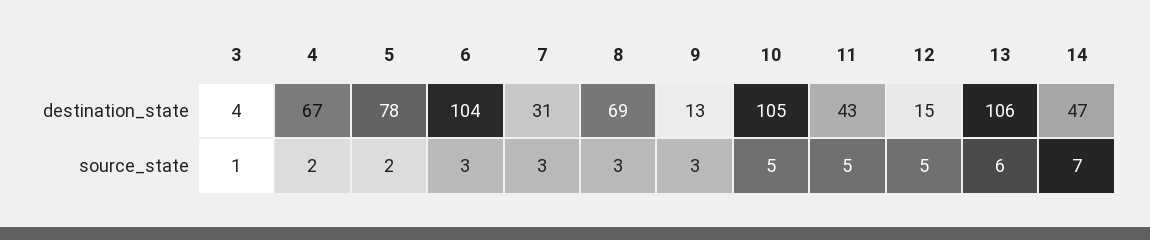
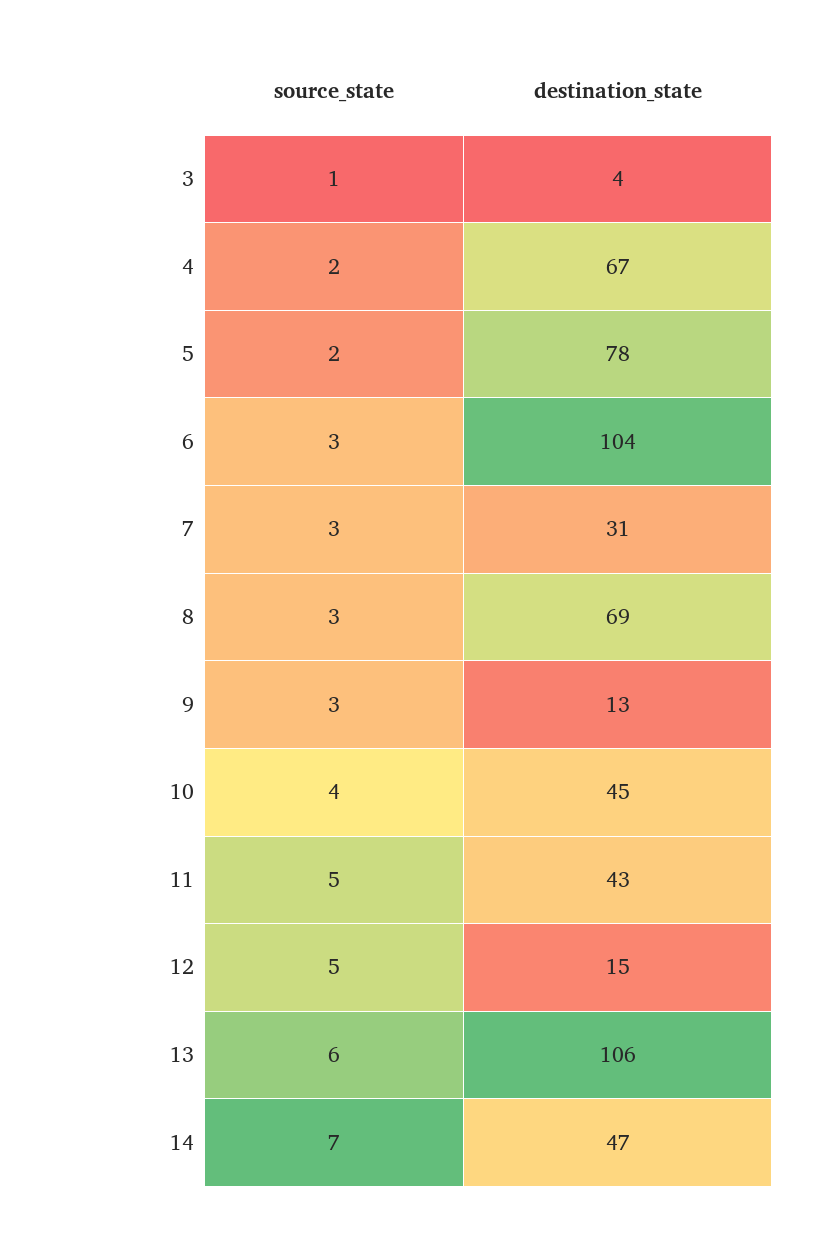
  {
    "3": {
      "destination_state": 4,
      "source_state": 1
    },
    "4": {
      "destination_state": 67,
      "source_state": 2
    },
    "5": {
      "destination_state": 78,
      "source_state": 2
    },
    "6": {
      "destination_state": 104,
      "source_state": 3
    },
    "7": {
      "destination_state": 31,
      "source_state": 3
    },
    "8": {
      "destination_state": 69,
      "source_state": 3
    },
    "9": {
      "destination_state": 13,
      "source_state": 3
    },
    "10": {
-     "destination_state": 105,
+     "destination_state": 45,
-     "source_state": 5
+     "source_state": 4
    },
    "11": {
      "destination_state": 43,
      "source_state": 5
    },
    "12": {
      "destination_state": 15,
      "source_state": 5
    },
    "13": {
      "destination_state": 106,
      "source_state": 6
    },
    "14": {
      "destination_state": 47,
      "source_state": 7
    }
  }

